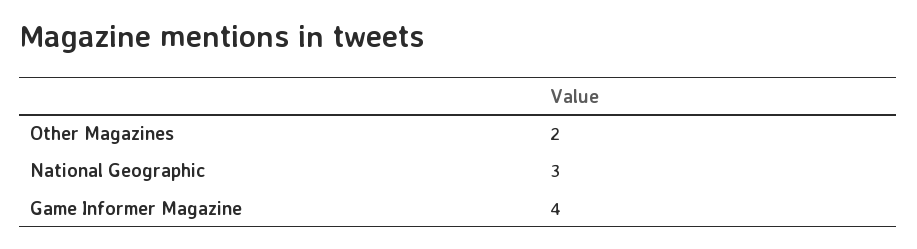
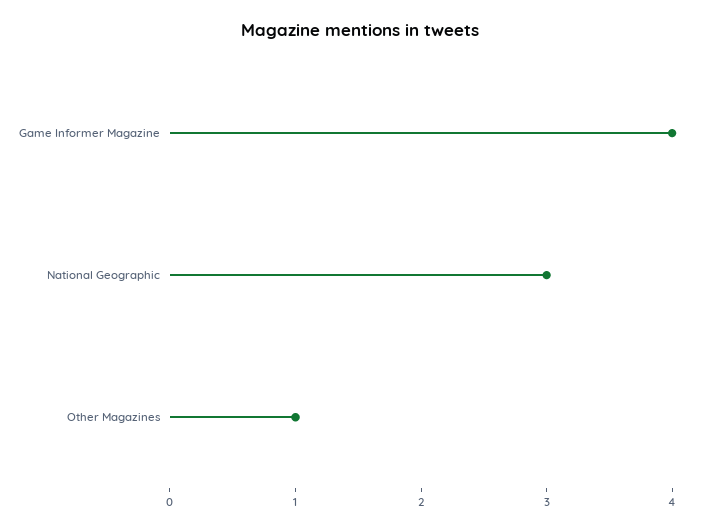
  {
-   "Other Magazines": 2,
+   "Other Magazines": 1,
    "National Geographic": 3,
    "Game Informer Magazine": 4
  }

